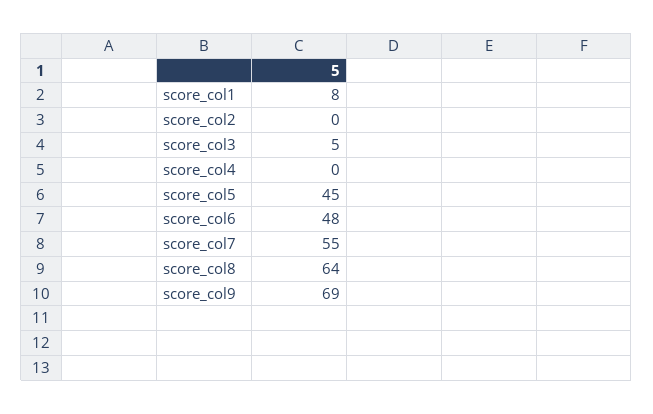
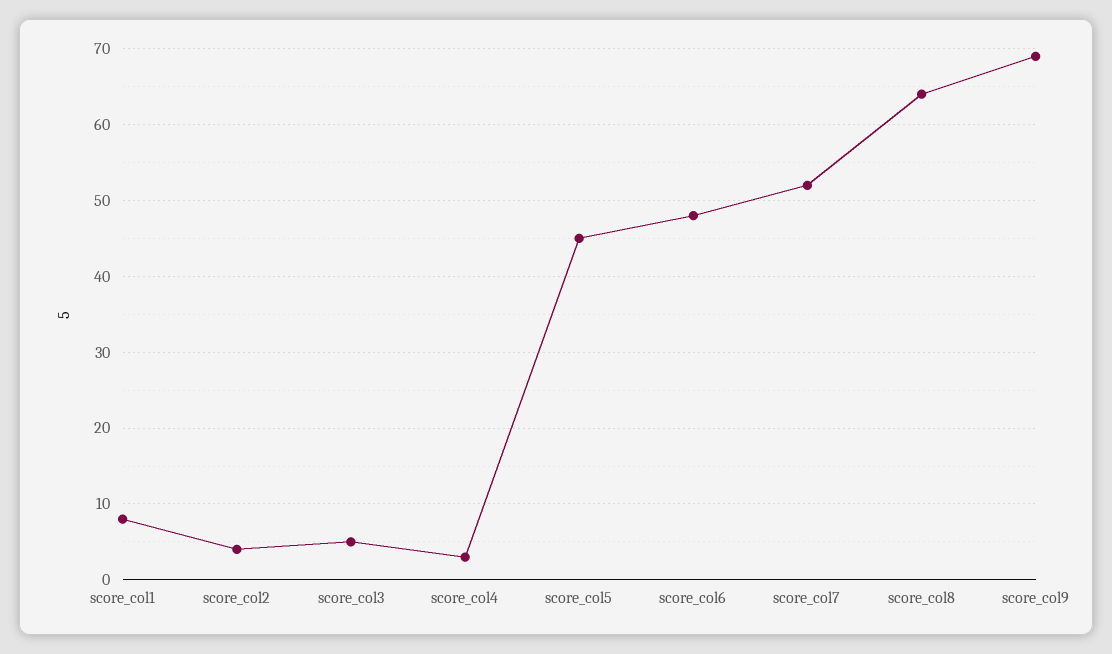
  {
    "score_col1": 8,
-   "score_col2": 0,
+   "score_col2": 4,
    "score_col3": 5,
-   "score_col4": 0,
+   "score_col4": 3,
    "score_col5": 45,
    "score_col6": 48,
-   "score_col7": 55,
+   "score_col7": 52,
    "score_col8": 64,
    "score_col9": 69
  }

